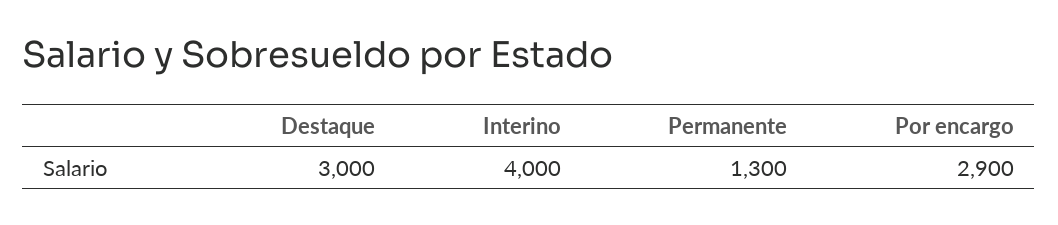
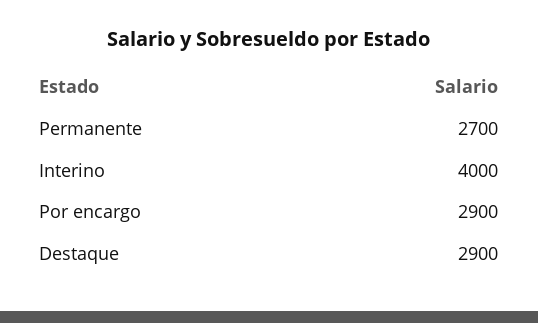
  {
-   "Destaque": 3000,
+   "Destaque": 2900,
    "Interino": 4000,
-   "Permanente": 1300,
+   "Permanente": 2700,
    "Por encargo": 2900
  }

